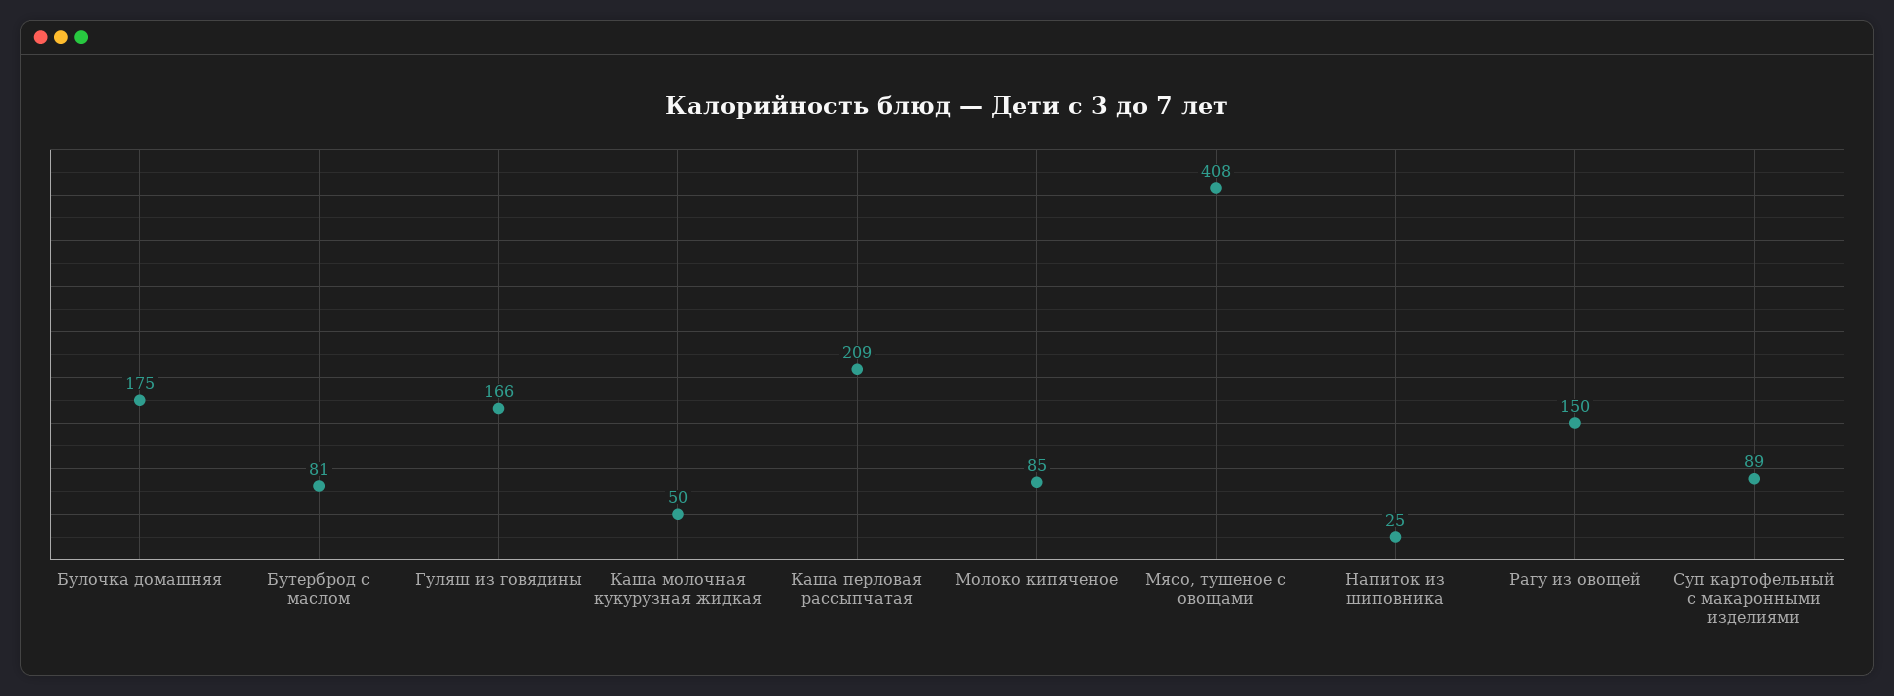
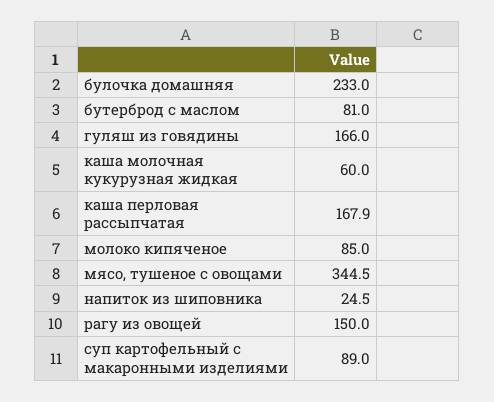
  {
-   "Булочка домашняя": 175,
+   "Булочка домашняя": 233,
    "Бутерброд с маслом": 81,
    "Гуляш из говядины": 166,
-   "Каша молочная кукурузная жидкая": 50,
+   "Каша молочная кукурузная жидкая": 60,
-   "Каша перловая рассыпчатая": 209,
+   "Каша перловая рассыпчатая": 167.9,
    "Молоко кипяченое": 85,
-   "Мясо, тушеное с овощами": 408,
+   "Мясо, тушеное с овощами": 344.5,
    "Напиток из шиповника": 24.5,
    "Рагу из овощей": 150,
    "Суп картофельный с макаронными изделиями": 89
  }

